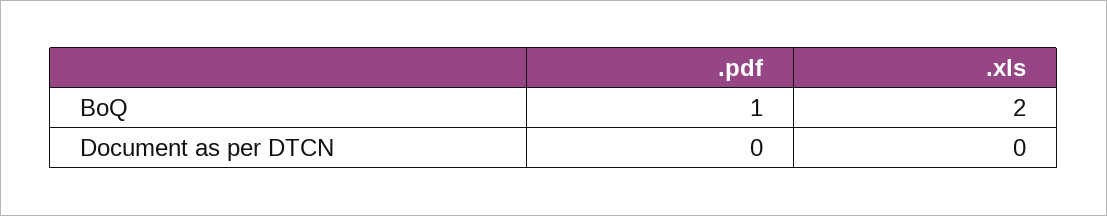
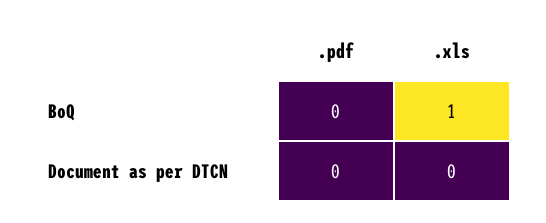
  {
    ".pdf": {
-     "BoQ": 1,
+     "BoQ": 0,
      "Document as per DTCN": 0
    },
    ".xls": {
-     "BoQ": 2,
+     "BoQ": 1,
      "Document as per DTCN": 0
    }
  }

